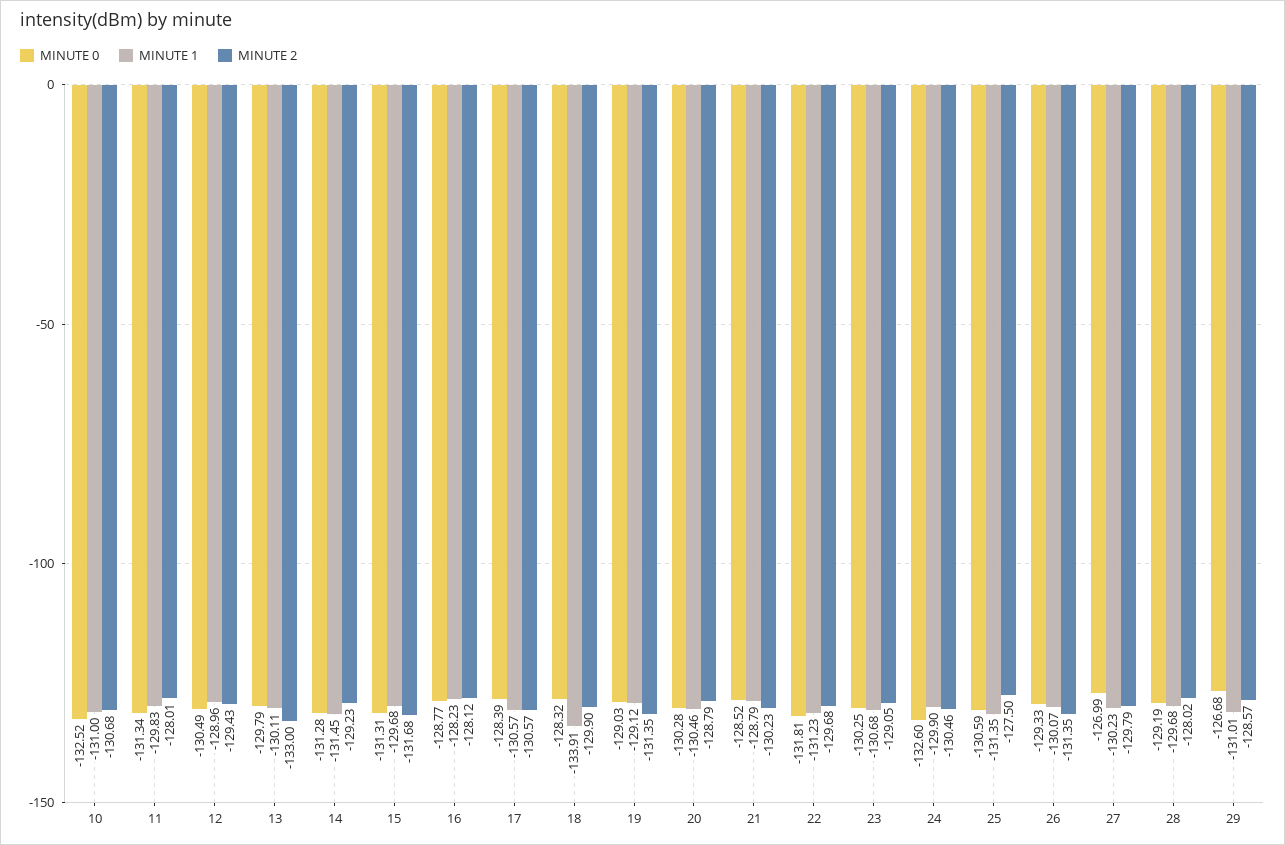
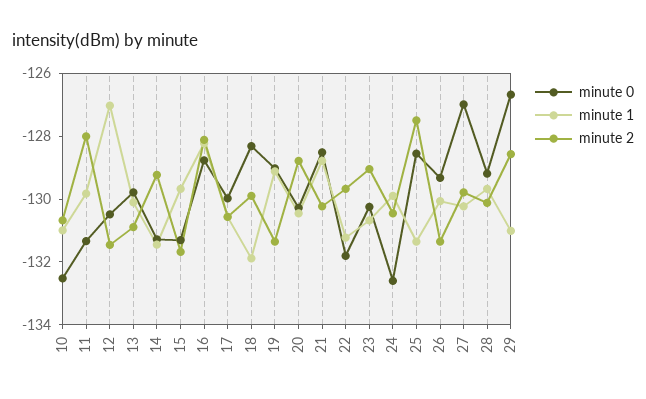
  {
    "MINUTE 0": {
      "10": -132.52,
      "11": -131.34,
      "12": -130.49,
      "13": -129.79,
      "14": -131.28,
      "15": -131.31,
      "16": -128.77,
-     "17": -128.39,
+     "17": -130,
      "18": -128.32,
      "19": -129.03,
      "20": -130.28,
      "21": -128.52,
      "22": -131.81,
      "23": -130.25,
      "24": -132.6,
-     "25": -130.59,
+     "25": -128.5,
      "26": -129.33,
      "27": -126.99,
      "28": -129.19,
      "29": -126.68
    },
    "MINUTE 1": {
      "10": -131,
      "11": -129.83,
-     "12": -128.96,
+     "12": -127,
      "13": -130.11,
      "14": -131.45,
      "15": -129.68,
      "16": -128.23,
      "17": -130.57,
-     "18": -133.91,
+     "18": -132,
      "19": -129.12,
      "20": -130.46,
      "21": -128.79,
      "22": -131.23,
      "23": -130.68,
      "24": -129.9,
      "25": -131.35,
      "26": -130.07,
      "27": -130.23,
      "28": -129.68,
      "29": -131.01
    },
    "MINUTE 2": {
      "10": -130.68,
      "11": -128.01,
-     "12": -129.43,
+     "12": -131.5,
-     "13": -133,
+     "13": -131,
      "14": -129.23,
      "15": -131.68,
      "16": -128.12,
      "17": -130.57,
      "18": -129.9,
      "19": -131.35,
      "20": -128.79,
      "21": -130.23,
      "22": -129.68,
      "23": -129.05,
      "24": -130.46,
      "25": -127.5,
      "26": -131.35,
      "27": -129.79,
-     "28": -128.02,
+     "28": -130,
      "29": -128.57
    }
  }

